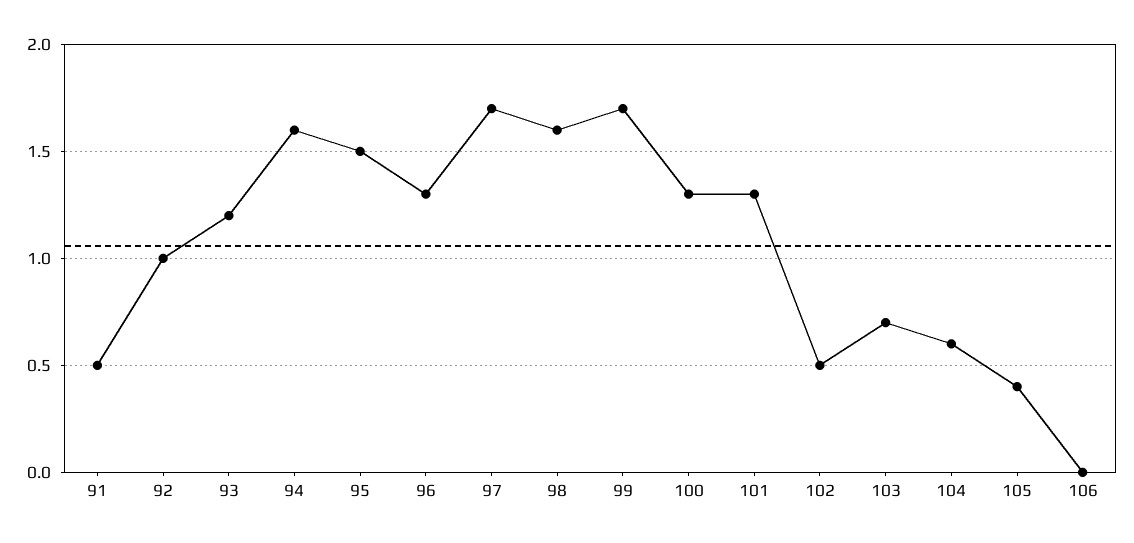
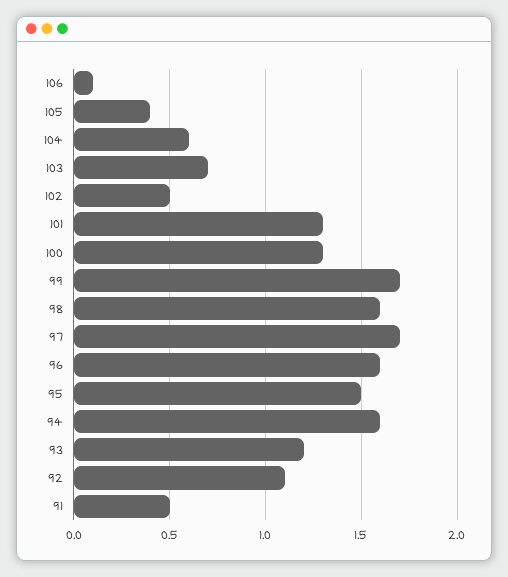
  {
    "91": 0.5,
-   "92": 1,
+   "92": 1.1,
    "93": 1.2,
    "94": 1.6,
    "95": 1.5,
-   "96": 1.3,
+   "96": 1.6,
    "97": 1.7,
    "98": 1.6,
    "99": 1.7,
    "100": 1.3,
    "101": 1.3,
    "102": 0.5,
    "103": 0.7,
    "104": 0.6,
    "105": 0.4,
-   "106": 0
+   "106": 0.1
  }

